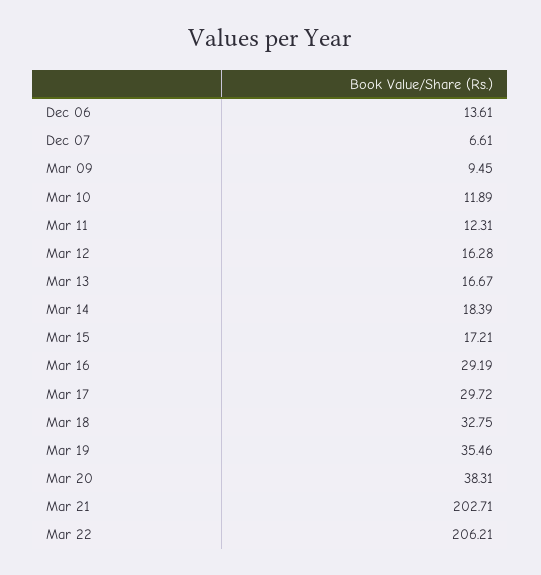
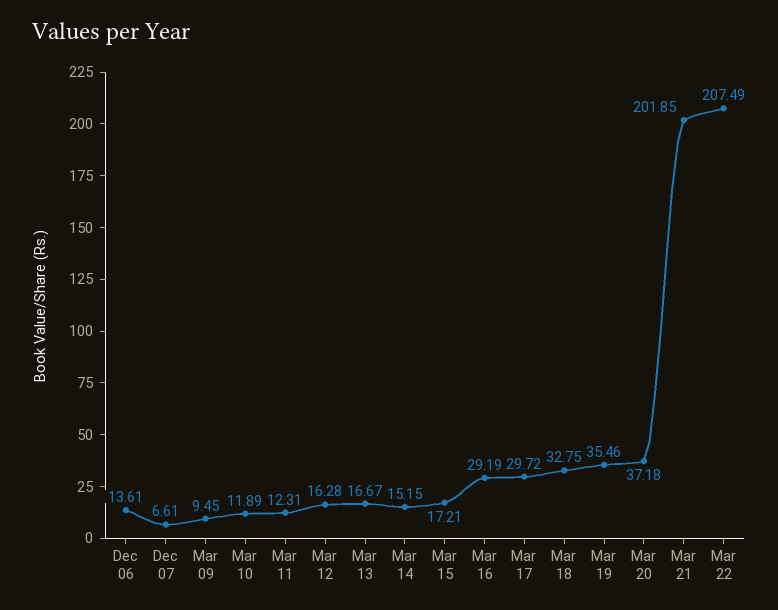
  {
    "Dec 06": 13.61,
    "Dec 07": 6.61,
    "Mar 09": 9.45,
    "Mar 10": 11.89,
    "Mar 11": 12.31,
    "Mar 12": 16.28,
    "Mar 13": 16.67,
-   "Mar 14": 18.39,
+   "Mar 14": 15.15,
    "Mar 15": 17.21,
    "Mar 16": 29.19,
    "Mar 17": 29.72,
    "Mar 18": 32.75,
    "Mar 19": 35.46,
-   "Mar 20": 38.31,
+   "Mar 20": 37.18,
-   "Mar 21": 202.71,
+   "Mar 21": 201.85,
-   "Mar 22": 206.21
+   "Mar 22": 207.49
  }

